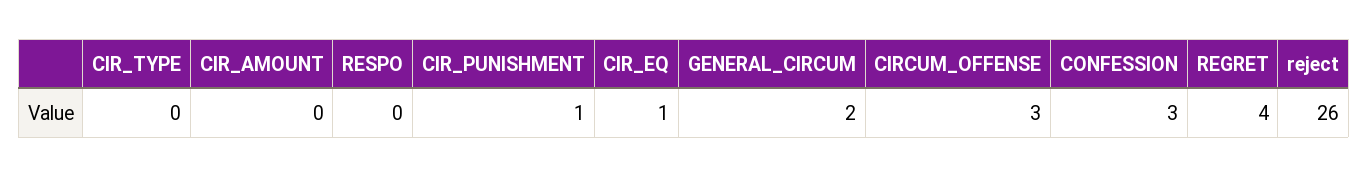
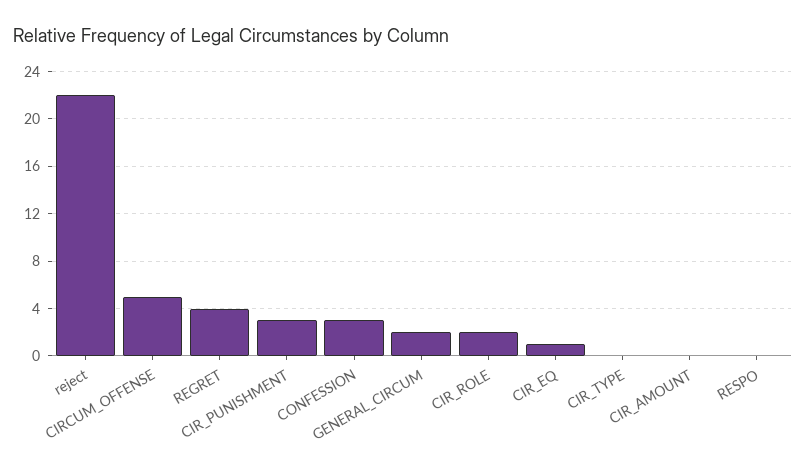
  {
    "CIR_TYPE": 0,
    "CIR_AMOUNT": 0,
    "RESPO": 0,
-   "CIR_PUNISHMENT": 1,
+   "CIR_PUNISHMENT": 3,
    "CIR_EQ": 1,
    "GENERAL_CIRCUM": 2,
-   "CIRCUM_OFFENSE": 3,
+   "CIRCUM_OFFENSE": 5,
    "CONFESSION": 3,
    "REGRET": 4,
-   "reject": 26
+   "reject": 22,
+   "CIR_ROLE": 2
  }

